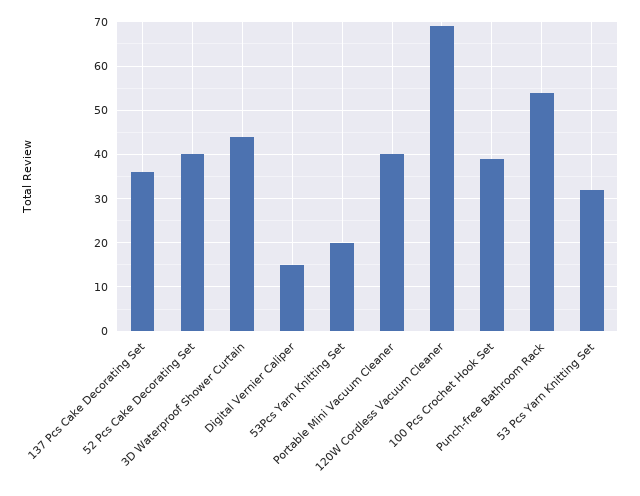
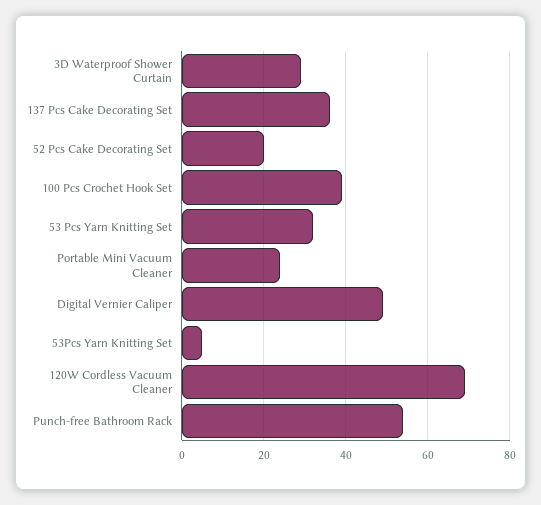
  {
    "137 Pcs Cake Decorating Set": 35,
-   "52 Pcs Cake Decorating Set": 40,
+   "52 Pcs Cake Decorating Set": 20,
-   "3D Waterproof Shower Curtain": 45,
+   "3D Waterproof Shower Curtain": 30,
-   "Digital Vernier Caliper": 15,
+   "Digital Vernier Caliper": 50,
-   "53Pcs Yarn Knitting Set": 20,
+   "53Pcs Yarn Knitting Set": 5,
-   "Portable Mini Vacuum Cleaner": 40,
+   "Portable Mini Vacuum Cleaner": 25,
    "120W Cordless Vacuum Cleaner": 70,
    "100 Pcs Crochet Hook Set": 40,
    "Punch-free Bathroom Rack": 55,
    "53 Pcs Yarn Knitting Set": 30
  }

